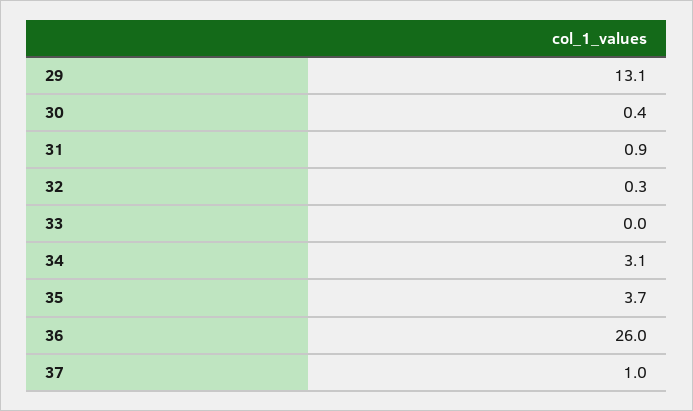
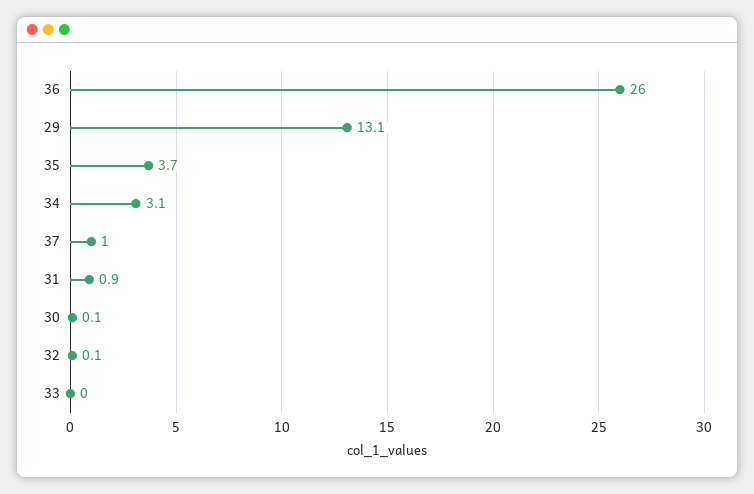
  {
    "29": 13.1,
-   "30": 0.4,
+   "30": 0.1,
    "31": 0.9,
-   "32": 0.3,
+   "32": 0.1,
    "33": 0,
    "34": 3.1,
    "35": 3.7,
    "36": 26,
    "37": 1
  }

